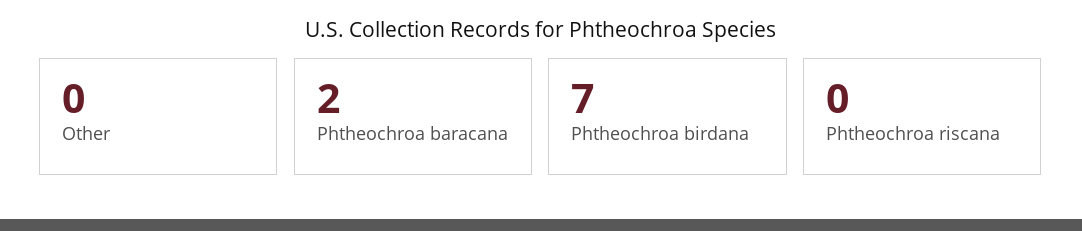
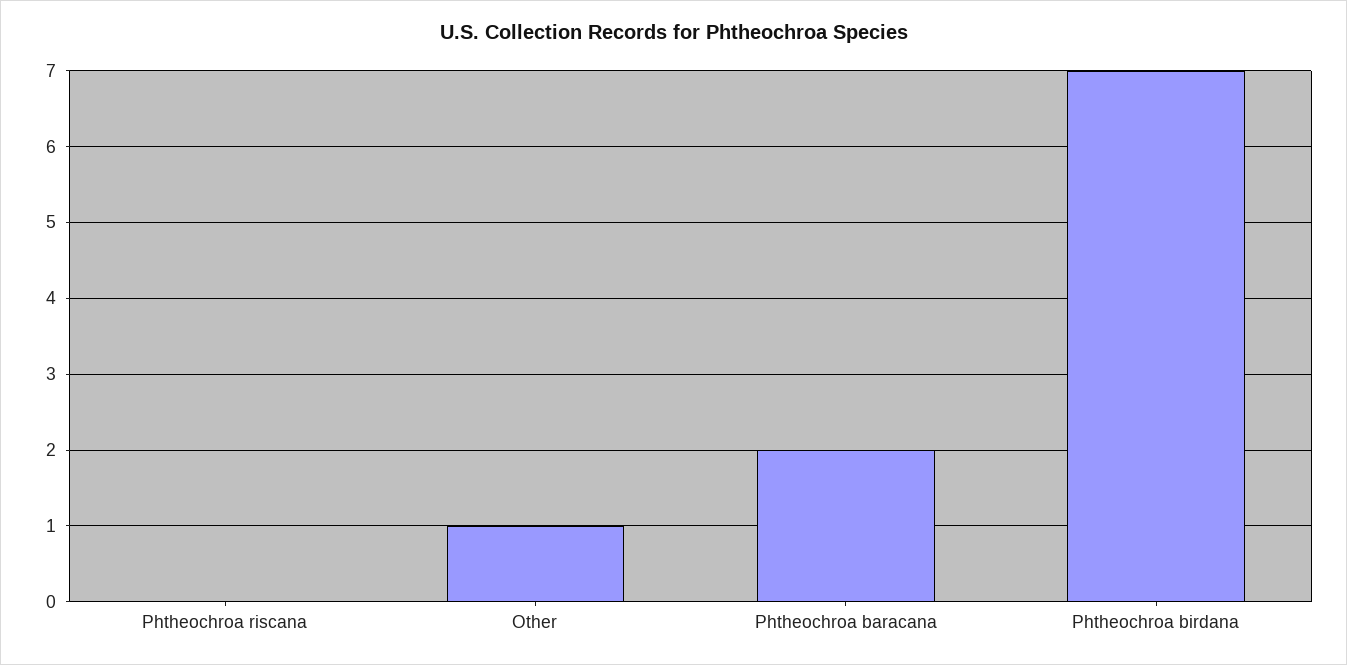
  {
-   "Other": 0,
+   "Other": 1,
    "Phtheochroa baracana": 2,
    "Phtheochroa birdana": 7,
    "Phtheochroa riscana": 0
  }

